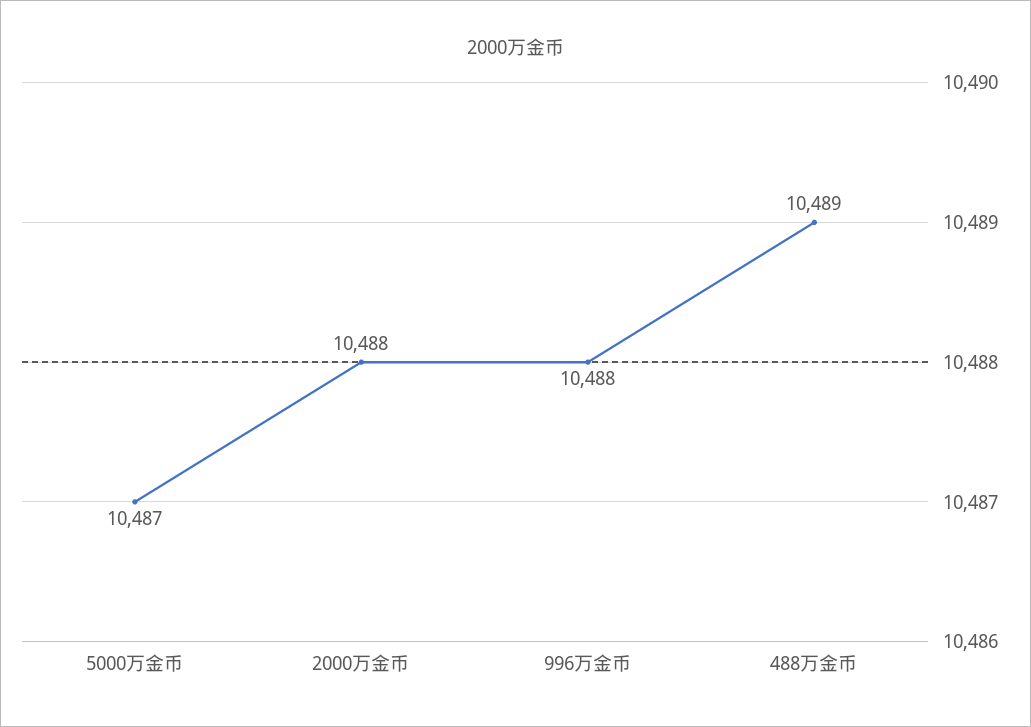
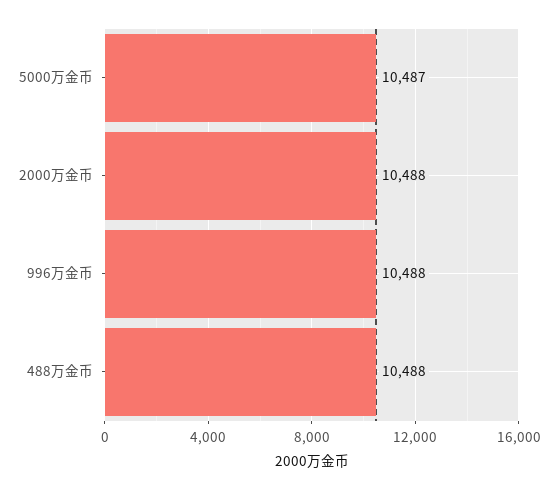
  {
    "5000万金币": 10487,
    "2000万金币": 10488,
    "996万金币": 10488,
-   "488万金币": 10489
+   "488万金币": 10488
  }

